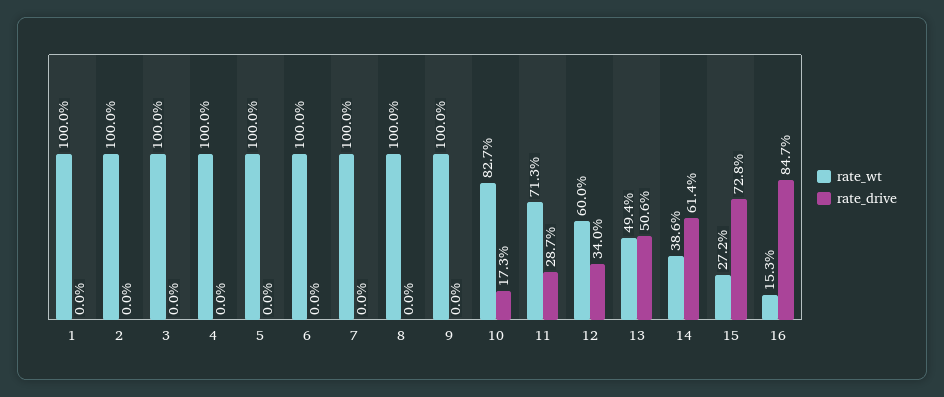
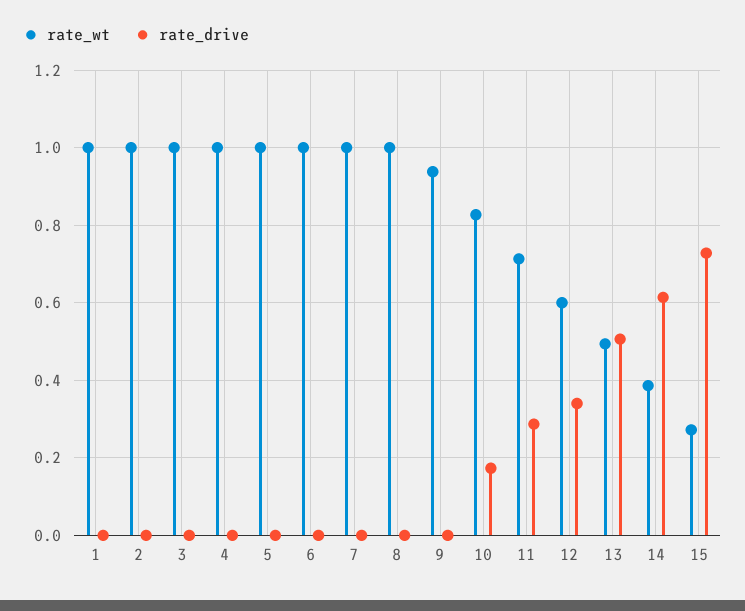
  {
    "rate_wt": {
      "1": 1,
      "2": 1,
      "3": 1,
      "4": 1,
      "5": 1,
      "6": 1,
      "7": 1,
      "8": 1,
-     "9": 1,
+     "9": 0.94,
      "10": 0.827,
      "11": 0.713,
      "12": 0.6,
      "13": 0.494,
      "14": 0.386,
-     "15": 0.272,
+     "15": 0.272
-     "16": 0.153
    },
    "rate_drive": {
      "1": 0,
      "2": 0,
      "3": 0,
      "4": 0,
      "5": 0,
      "6": 0,
      "7": 0,
      "8": 0,
      "9": 0,
      "10": 0.173,
      "11": 0.287,
      "12": 0.34,
      "13": 0.506,
      "14": 0.614,
-     "15": 0.728,
+     "15": 0.728
-     "16": 0.847
    }
  }

